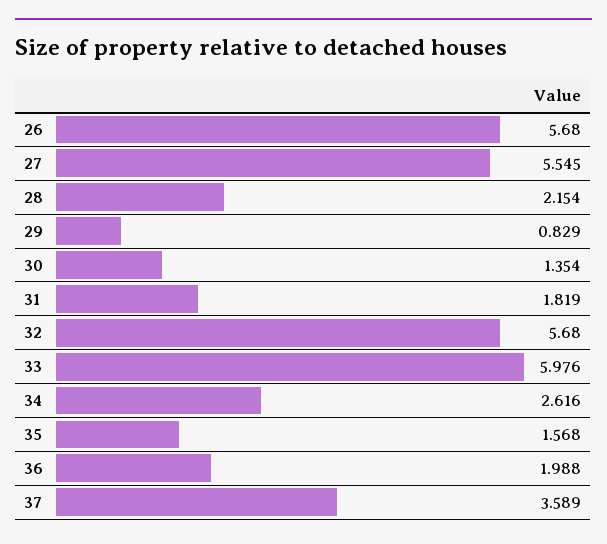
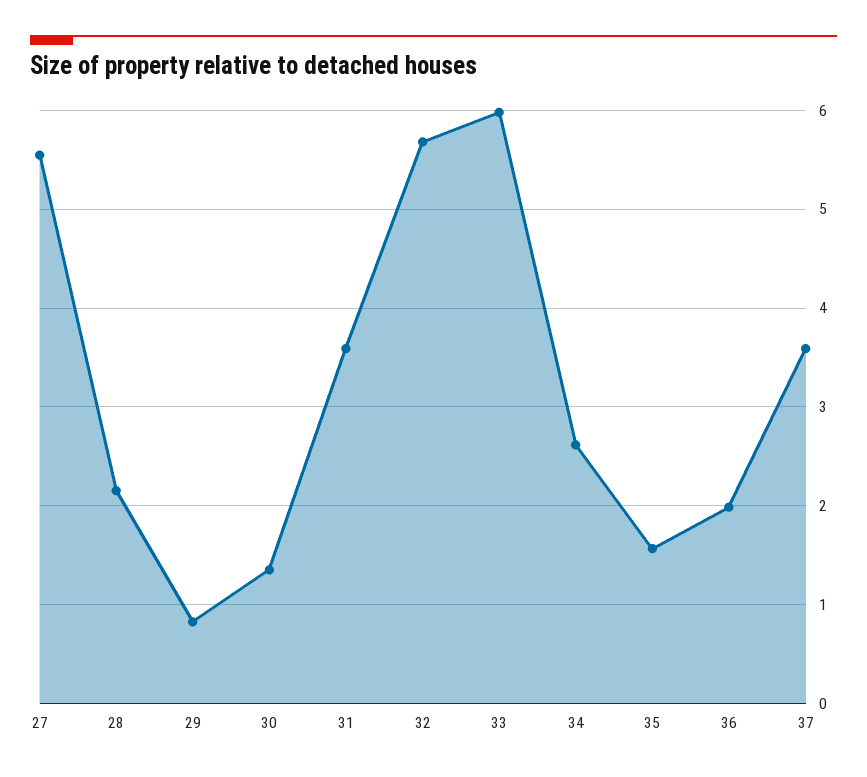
  {
-   "26": 5.68,
    "27": 5.545,
    "28": 2.154,
    "29": 0.829,
    "30": 1.354,
-   "31": 1.819,
+   "31": 3.6,
    "32": 5.68,
    "33": 5.976,
    "34": 2.616,
    "35": 1.568,
    "36": 1.988,
    "37": 3.589
  }

